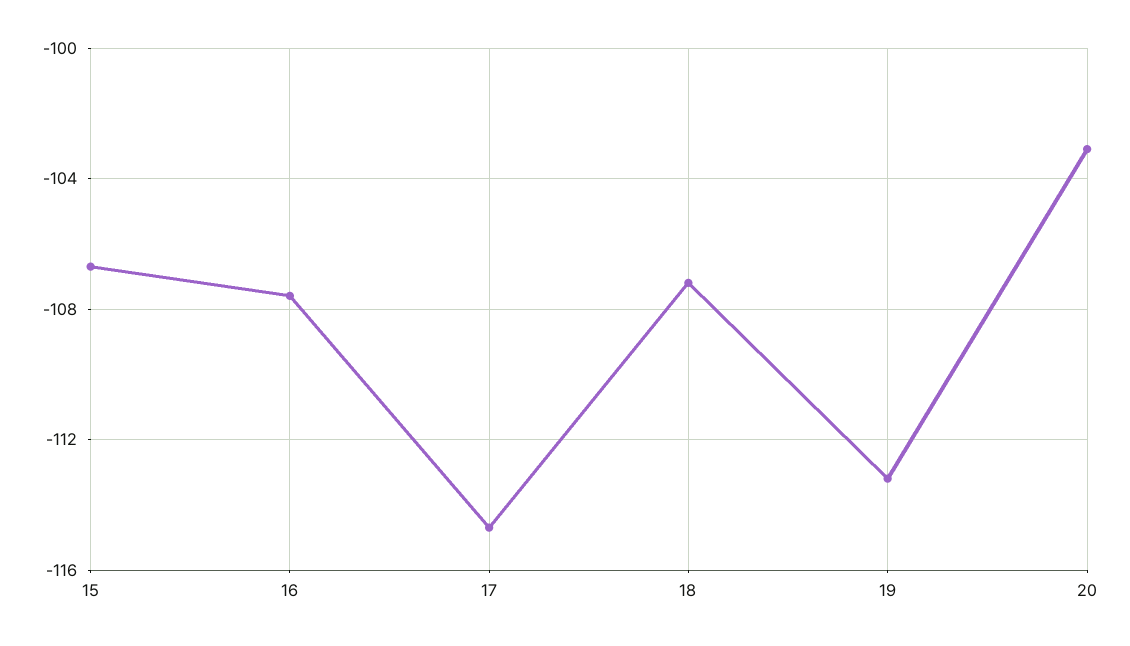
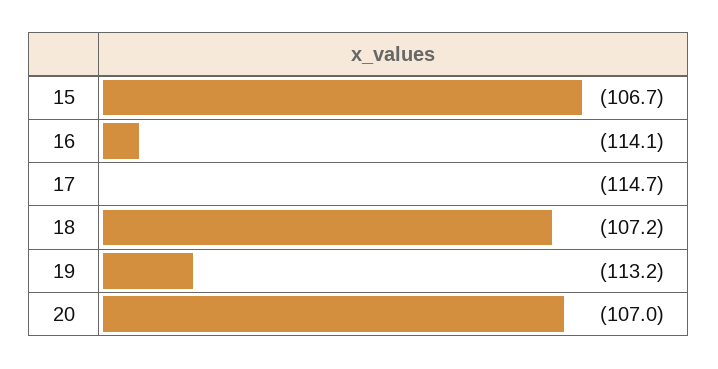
  {
    "15": -106.7,
-   "16": -107.5,
+   "16": -114.1,
    "17": -114.7,
    "18": -107.2,
    "19": -113.2,
-   "20": -103
+   "20": -107
  }

